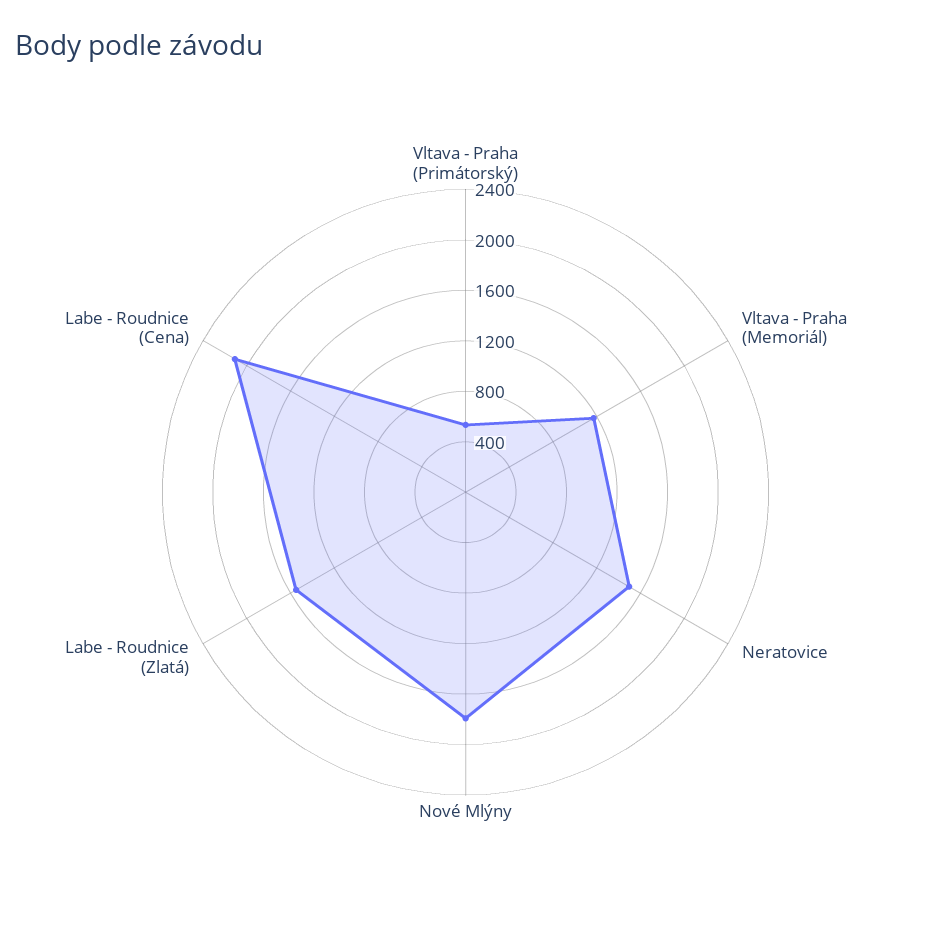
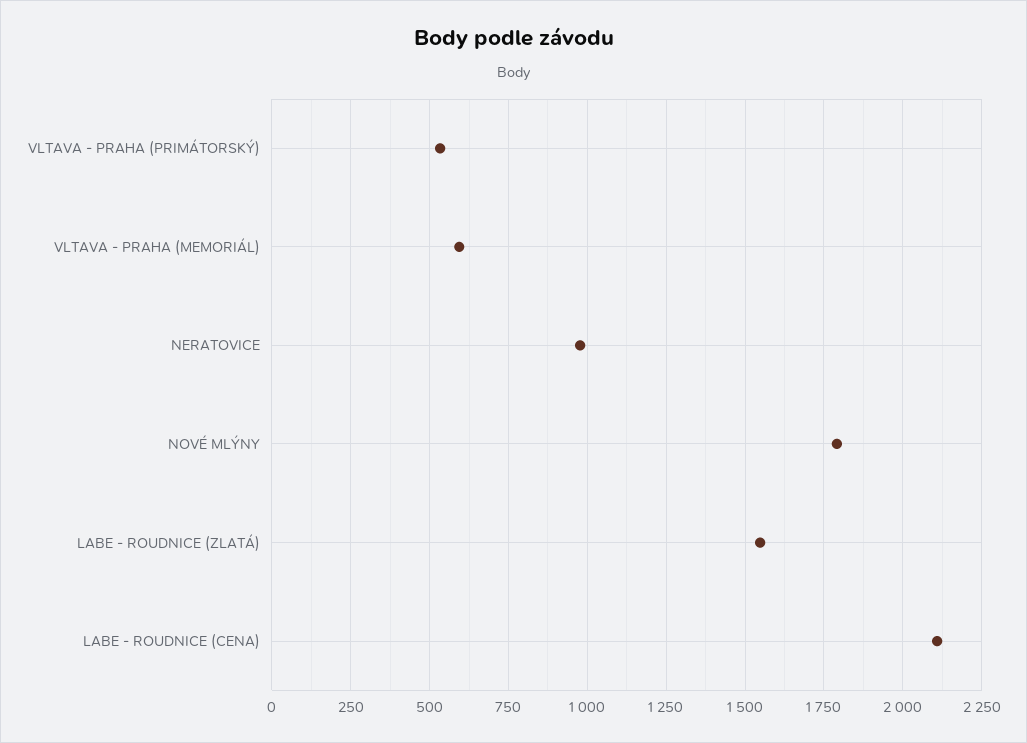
  {
    "Vltava - Praha (Primátorský)": 525,
-   "Vltava - Praha (Memoriál)": 1200,
+   "Vltava - Praha (Memoriál)": 600,
-   "Neratovice": 1500,
+   "Neratovice": 975,
    "Nové Mlýny": 1800,
    "Labe - Roudnice (Zlatá)": 1550,
    "Labe - Roudnice (Cena)": 2100
  }

